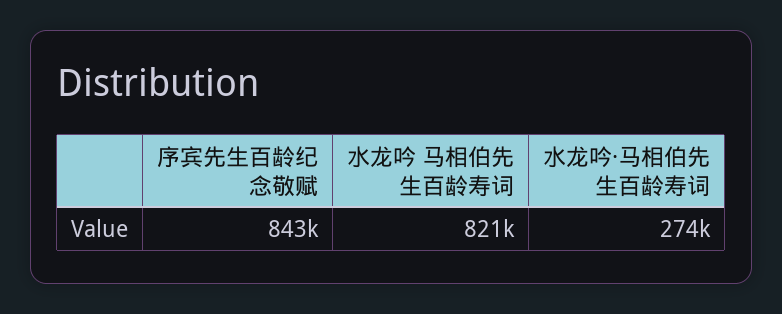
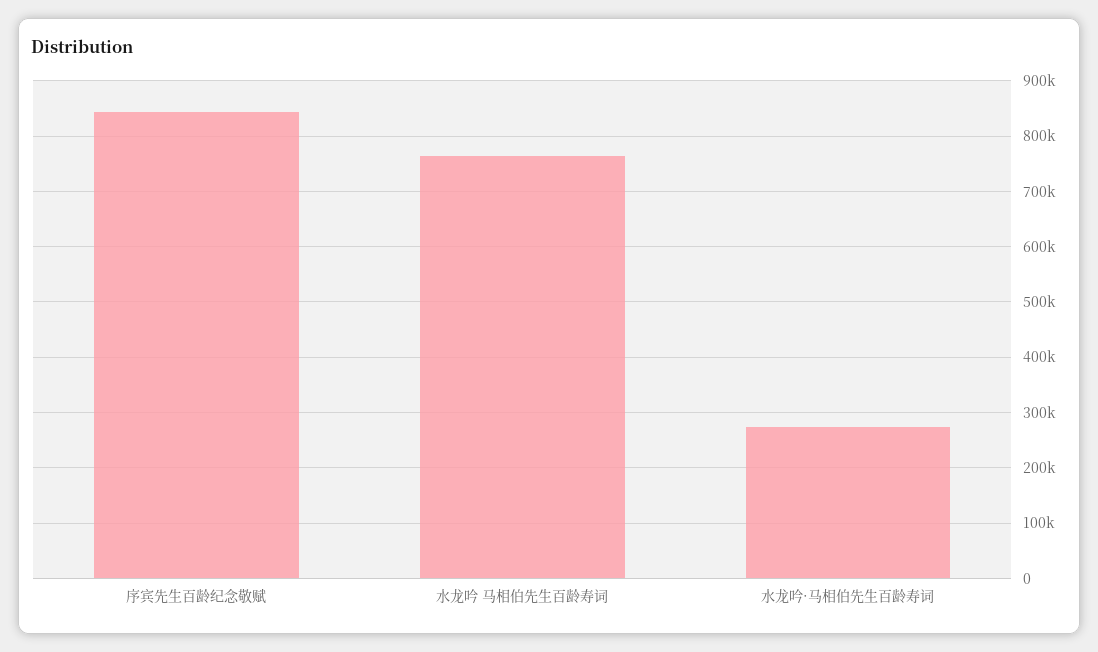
  {
    "序宾先生百龄纪念敬赋": 843000,
-   "水龙吟 马相伯先生百龄寿词": 821000,
+   "水龙吟 马相伯先生百龄寿词": 760000,
    "水龙吟·马相伯先生百龄寿词": 274000
  }

